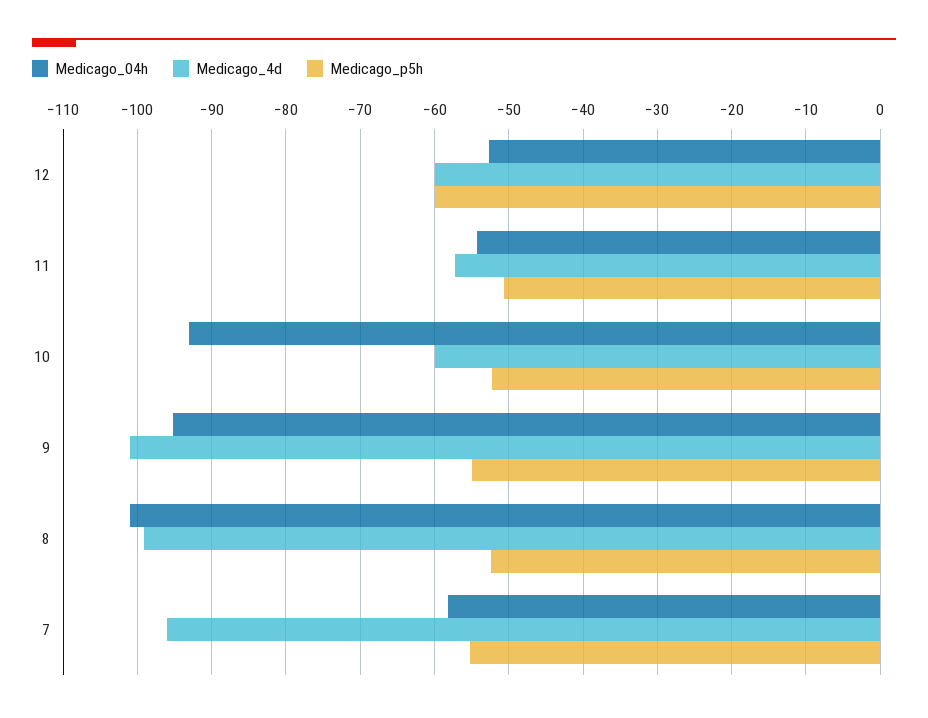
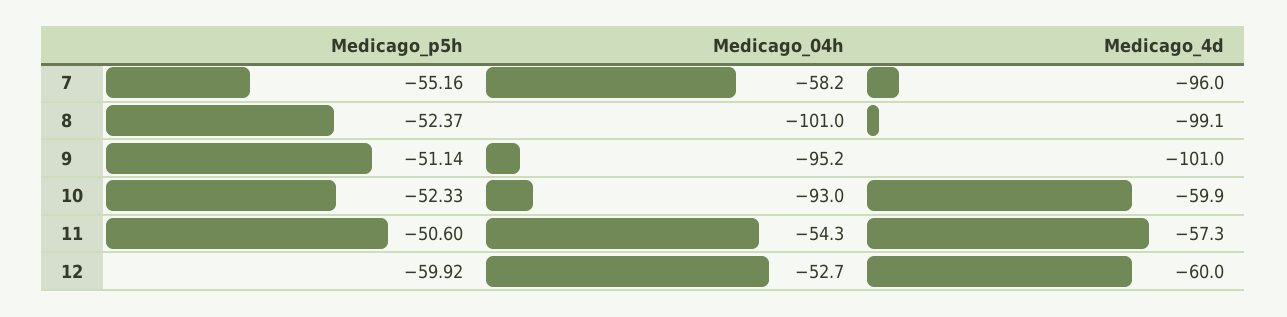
  {
    "Medicago_04h": {
      "12": -52.7,
      "11": -54.3,
      "10": -93,
      "9": -95.2,
      "8": -101,
      "7": -58.2
    },
    "Medicago_4d": {
      "12": -60,
      "11": -57.3,
      "10": -59.9,
      "9": -101,
      "8": -99.1,
      "7": -96
    },
    "Medicago_p5h": {
      "12": -59.92,
      "11": -50.6,
      "10": -52.33,
-     "9": -55,
+     "9": -51.14,
      "8": -52.37,
      "7": -55.16
    }
  }

